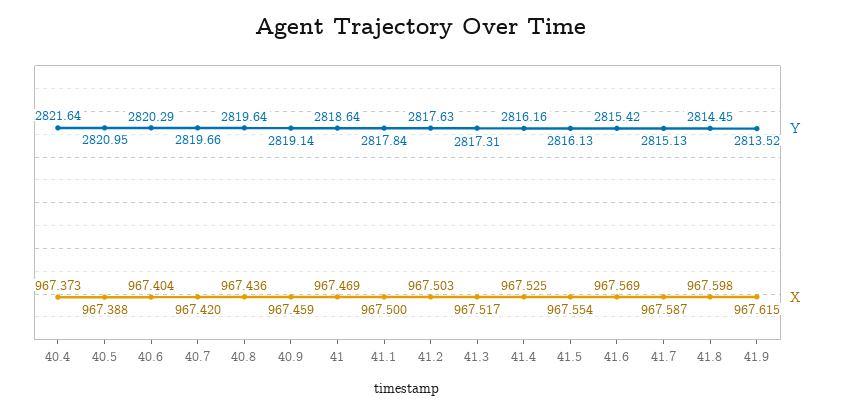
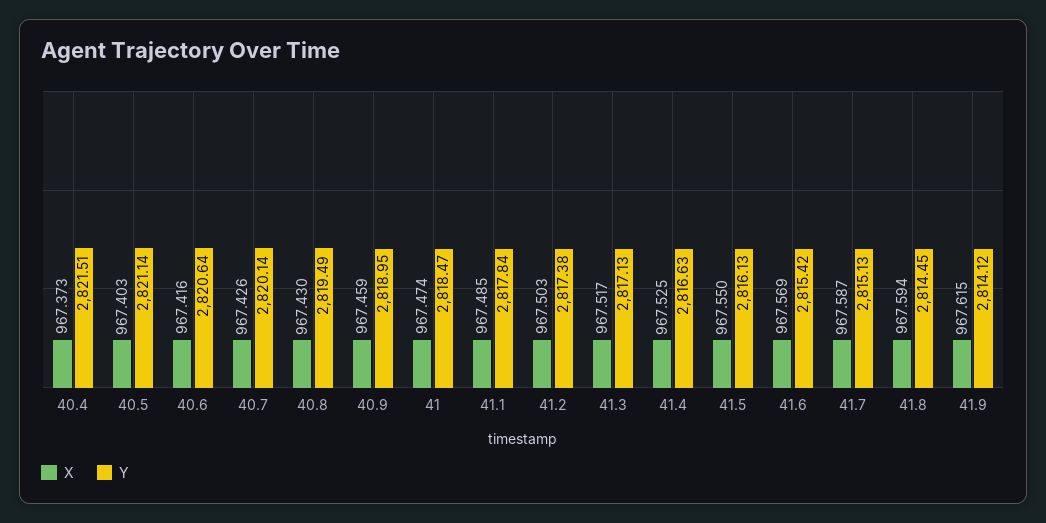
  {
    "Y": {
-     "40.4": 2821.64,
+     "40.4": 2821.51,
-     "40.5": 2820.95,
+     "40.5": 2821.14,
-     "40.6": 2820.29,
+     "40.6": 2820.64,
-     "40.7": 2819.66,
+     "40.7": 2820.14,
-     "40.8": 2819.64,
+     "40.8": 2819.49,
-     "40.9": 2819.14,
+     "40.9": 2818.95,
-     "41": 2818.64,
+     "41": 2818.47,
      "41.1": 2817.84,
-     "41.2": 2817.63,
+     "41.2": 2817.38,
-     "41.3": 2817.31,
+     "41.3": 2817.13,
-     "41.4": 2816.16,
+     "41.4": 2816.63,
      "41.5": 2816.13,
      "41.6": 2815.42,
      "41.7": 2815.13,
      "41.8": 2814.45,
-     "41.9": 2813.52
+     "41.9": 2814.12
    },
    "X": {
      "40.4": 967.373,
-     "40.5": 967.388,
+     "40.5": 967.403,
-     "40.6": 967.404,
+     "40.6": 967.416,
-     "40.7": 967.42,
+     "40.7": 967.426,
-     "40.8": 967.436,
+     "40.8": 967.43,
      "40.9": 967.459,
-     "41": 967.469,
+     "41": 967.474,
-     "41.1": 967.5,
+     "41.1": 967.485,
      "41.2": 967.503,
      "41.3": 967.517,
      "41.4": 967.525,
-     "41.5": 967.554,
+     "41.5": 967.55,
      "41.6": 967.569,
      "41.7": 967.587,
-     "41.8": 967.598,
+     "41.8": 967.594,
      "41.9": 967.615
    }
  }

